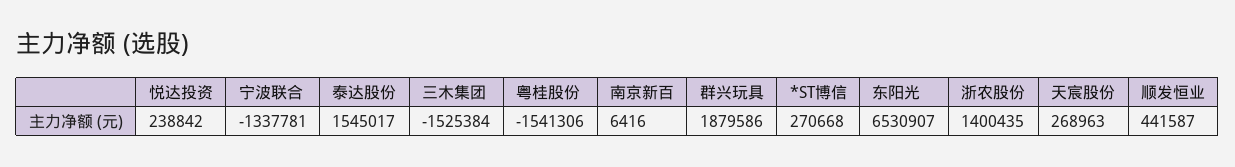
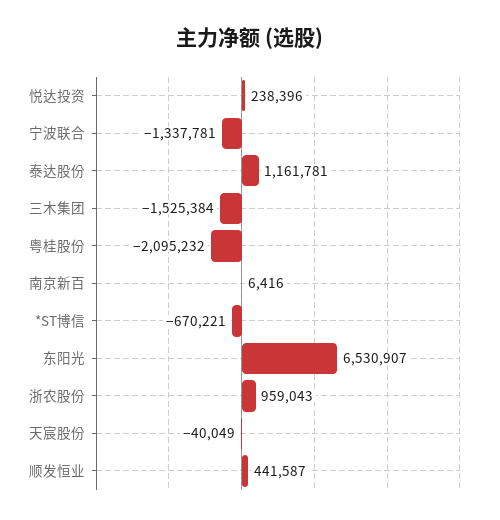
  {
-   "悦达投资": 238842,
+   "悦达投资": 238396,
    "宁波联合": -1337781,
-   "泰达股份": 1545017,
+   "泰达股份": 1161781,
    "三木集团": -1525384,
-   "粤桂股份": -1541306,
+   "粤桂股份": -2095232,
    "南京新百": 6416,
-   "群兴玩具": 1879586,
-   "*ST博信": 270668,
+   "*ST博信": -670221,
    "东阳光": 6530907,
-   "浙农股份": 1400435,
+   "浙农股份": 959043,
-   "天宸股份": 268963,
+   "天宸股份": -40049,
    "顺发恒业": 441587
  }

